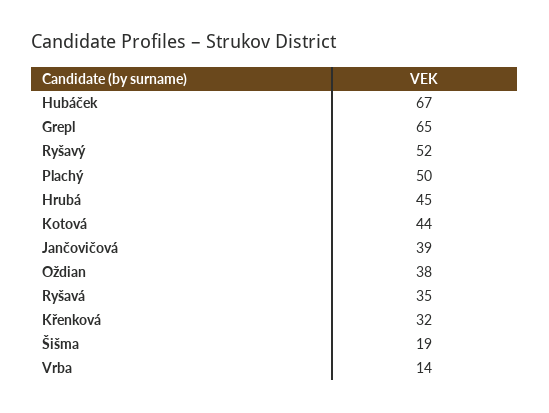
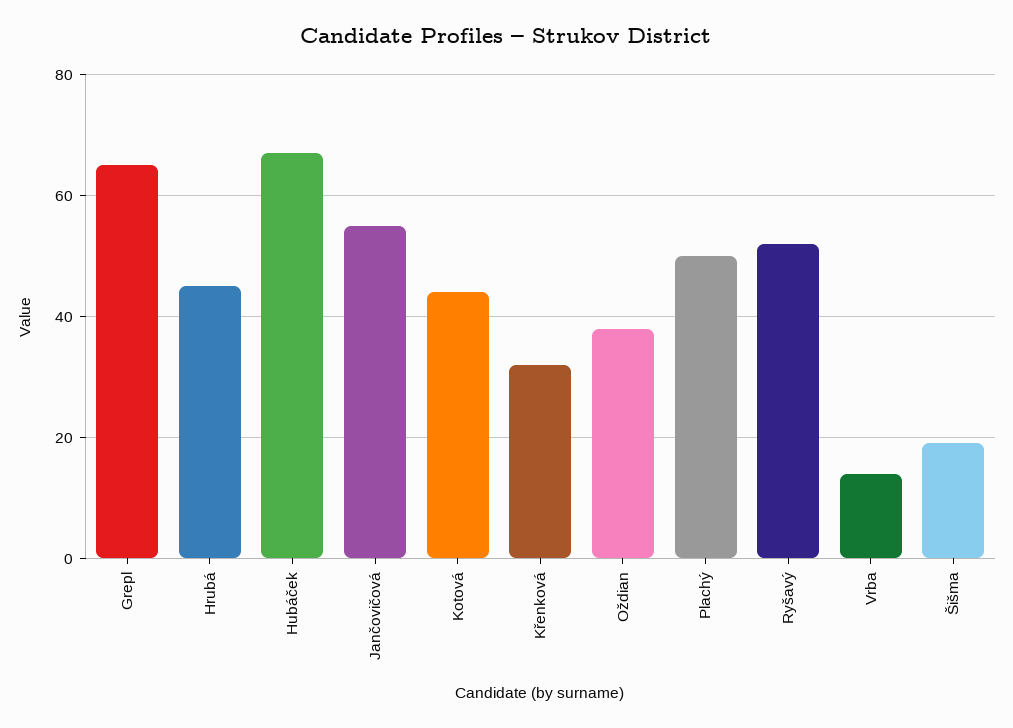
  {
    "Hubáček": 67,
    "Grepl": 65,
    "Ryšavý": 52,
    "Plachý": 50,
    "Hrubá": 45,
    "Kotová": 44,
-   "Jančovičová": 39,
+   "Jančovičová": 55,
    "Oždian": 38,
-   "Ryšavá": 35,
    "Křenková": 32,
    "Šišma": 19,
    "Vrba": 14
  }

